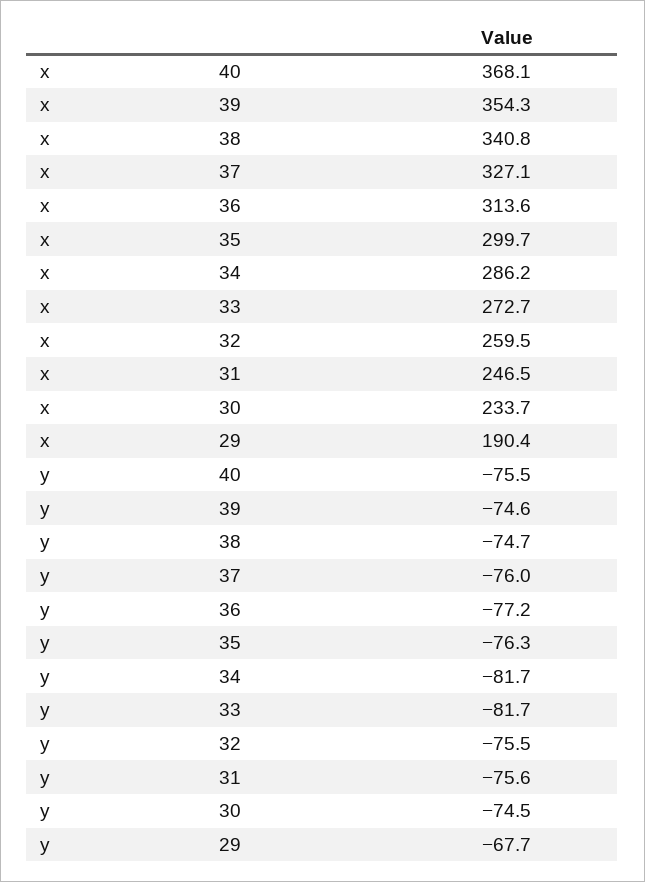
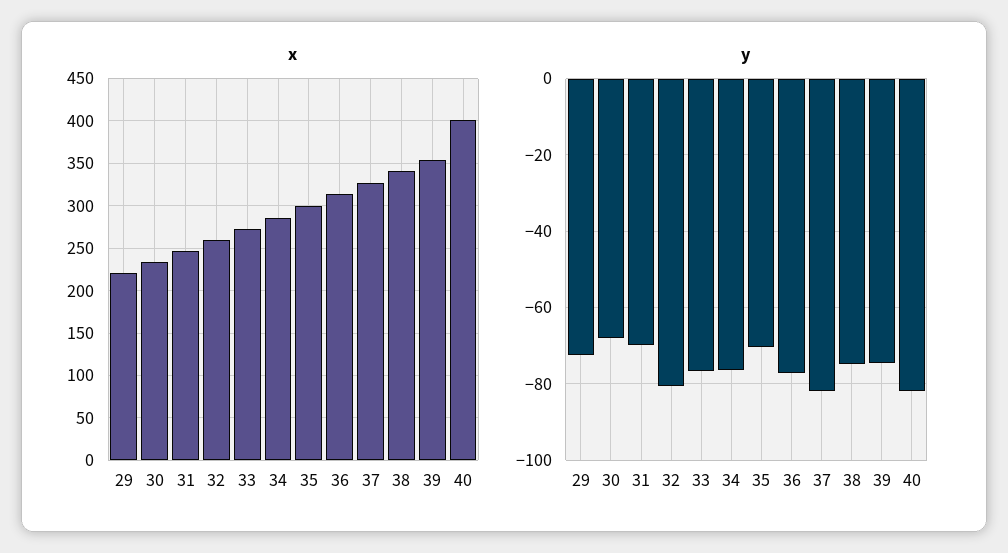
  {
    "x": {
-     "40": 368.1,
+     "40": 400,
      "39": 354.3,
      "38": 340.8,
      "37": 327.1,
      "36": 313.6,
      "35": 299.7,
      "34": 286.2,
      "33": 272.7,
      "32": 259.5,
      "31": 246.5,
      "30": 233.7,
-     "29": 190.4
+     "29": 220
    },
    "y": {
-     "40": -75.5,
+     "40": -82,
      "39": -74.6,
      "38": -74.7,
-     "37": -76,
+     "37": -82,
      "36": -77.2,
-     "35": -76.3,
+     "35": -70,
-     "34": -81.7,
+     "34": -76,
-     "33": -81.7,
+     "33": -76,
-     "32": -75.5,
+     "32": -80,
-     "31": -75.6,
+     "31": -70,
-     "30": -74.5,
+     "30": -68,
-     "29": -67.7
+     "29": -72
    }
  }

